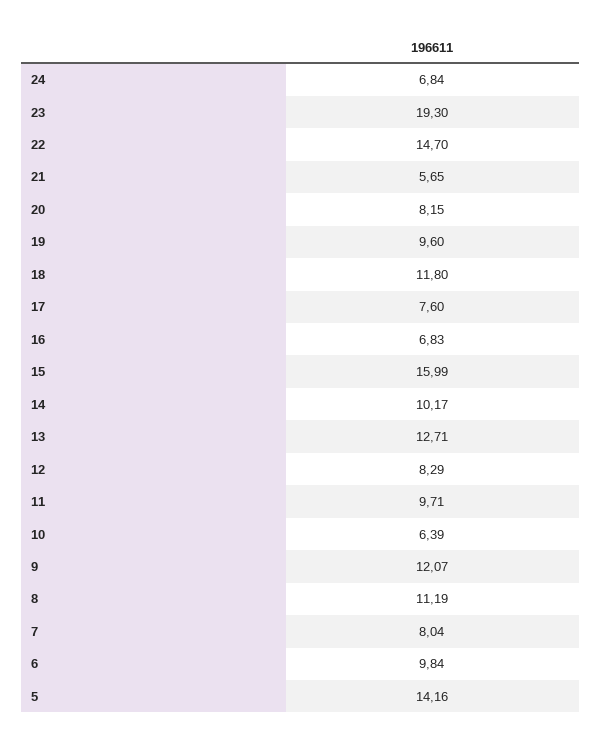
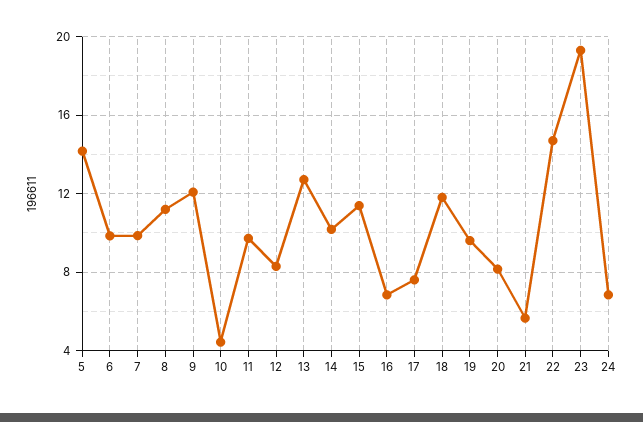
  {
    "24": 6.84,
    "23": 19.3,
    "22": 14.7,
    "21": 5.65,
    "20": 8.15,
    "19": 9.6,
    "18": 11.8,
    "17": 7.6,
    "16": 6.83,
-   "15": 15.99,
+   "15": 11.5,
    "14": 10.17,
    "13": 12.71,
    "12": 8.29,
    "11": 9.71,
-   "10": 6.39,
+   "10": 4.5,
    "9": 12.07,
    "8": 11.19,
-   "7": 8.04,
+   "7": 10,
    "6": 9.84,
    "5": 14.16
  }

